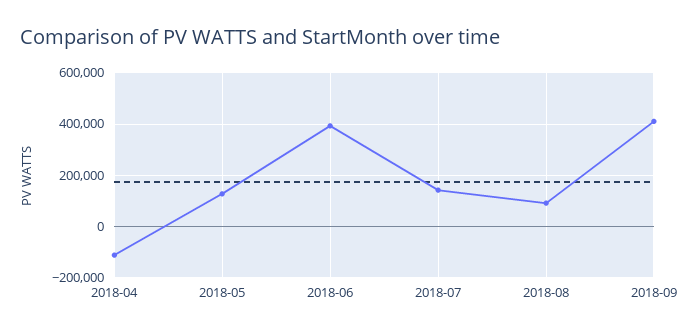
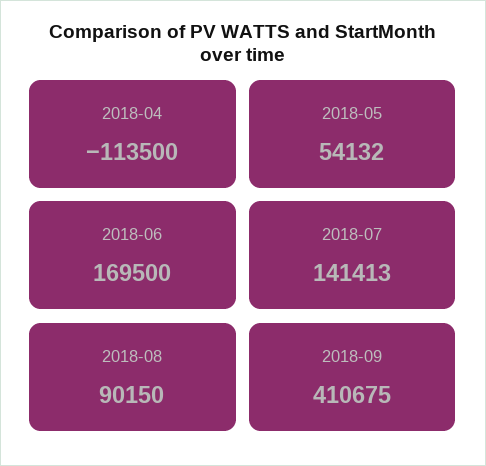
  {
    "2018-04": -113500,
-   "2018-05": 125000,
+   "2018-05": 54132,
-   "2018-06": 400000,
+   "2018-06": 169500,
    "2018-07": 141413,
    "2018-08": 90150,
    "2018-09": 410675
  }

